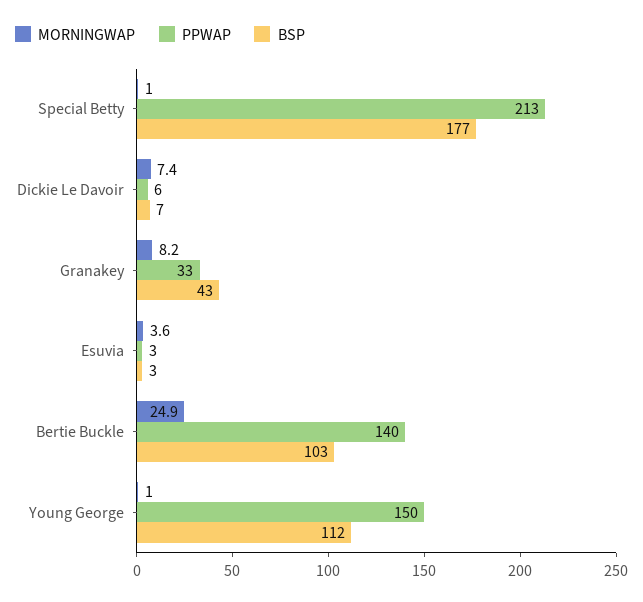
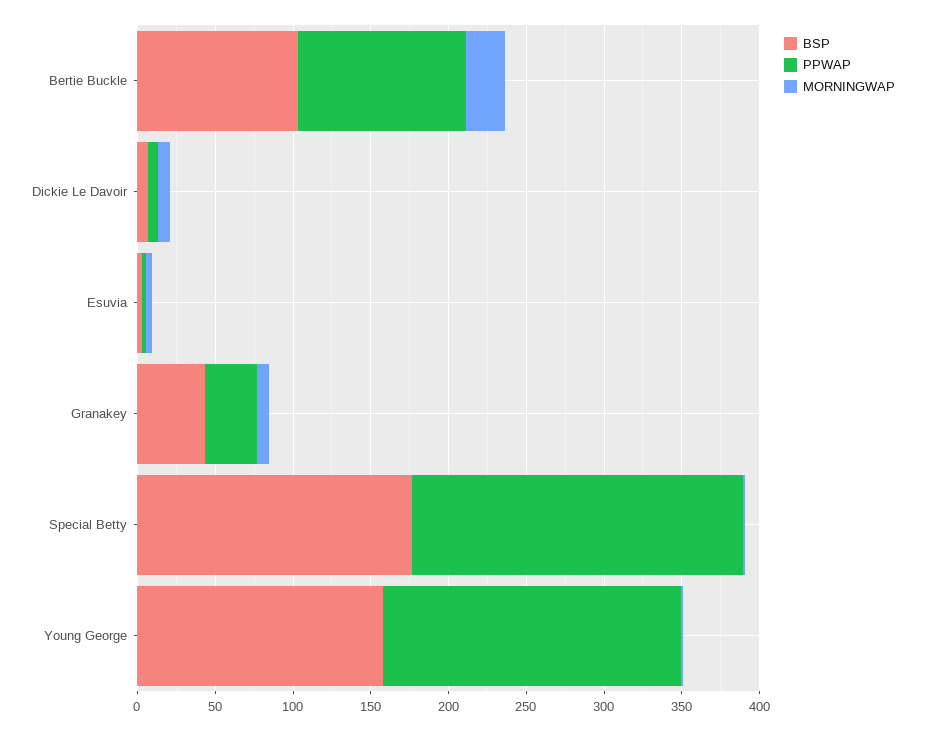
  {
    "MORNINGWAP": {
      "Special Betty": 1,
      "Dickie Le Davoir": 7.4,
      "Granakey": 8.2,
      "Esuvia": 3.6,
      "Bertie Buckle": 24.9,
      "Young George": 1
    },
    "PPWAP": {
      "Special Betty": 213,
      "Dickie Le Davoir": 6,
      "Granakey": 33,
      "Esuvia": 3,
-     "Bertie Buckle": 140,
+     "Bertie Buckle": 110,
-     "Young George": 150
+     "Young George": 190
    },
    "BSP": {
      "Special Betty": 177,
      "Dickie Le Davoir": 7,
      "Granakey": 43,
      "Esuvia": 3,
      "Bertie Buckle": 103,
-     "Young George": 112
+     "Young George": 160
    }
  }

